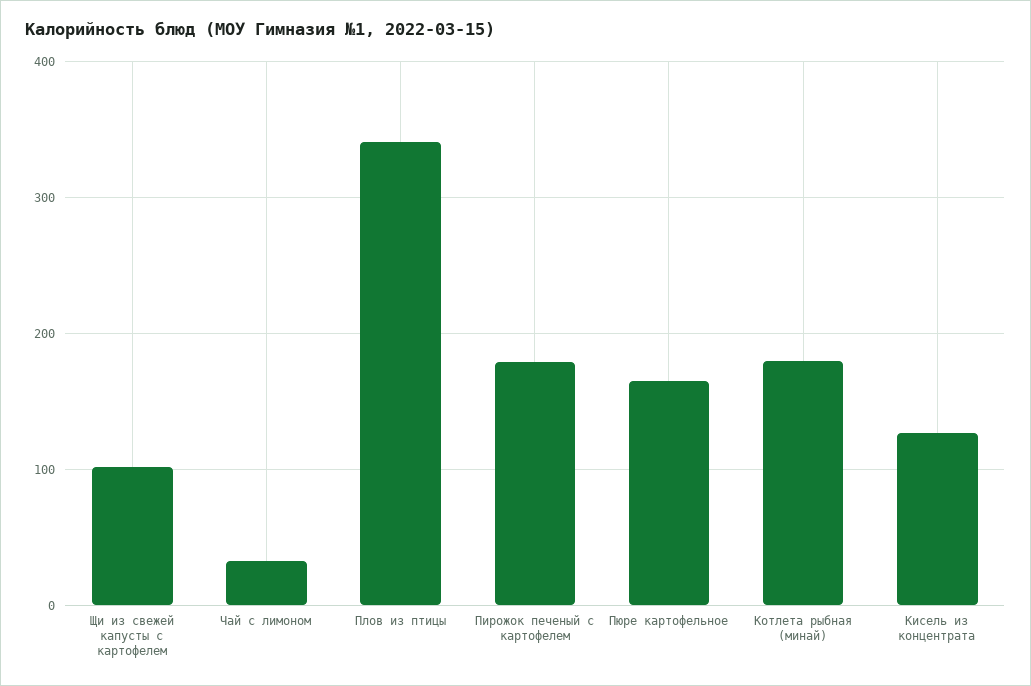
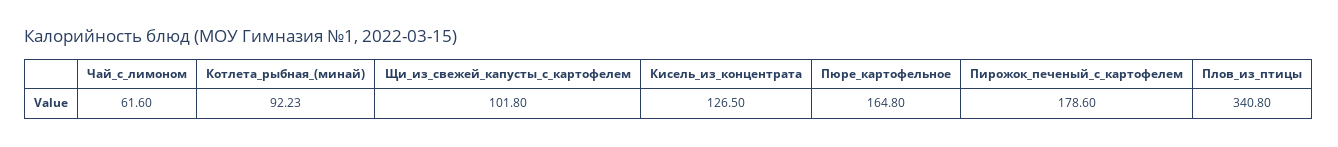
  {
    "Щи из свежей капусты с картофелем": 101.8,
-   "Чай с лимоном": 30,
+   "Чай с лимоном": 61.6,
    "Плов из птицы": 340.8,
    "Пирожок печеный с картофелем": 178.6,
    "Пюре картофельное": 164.8,
-   "Котлета рыбная (минай)": 180,
+   "Котлета рыбная (минай)": 92.23,
    "Кисель из концентрата": 126.5
  }

